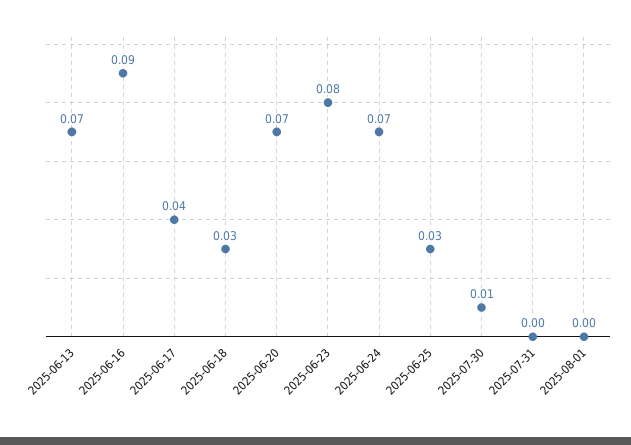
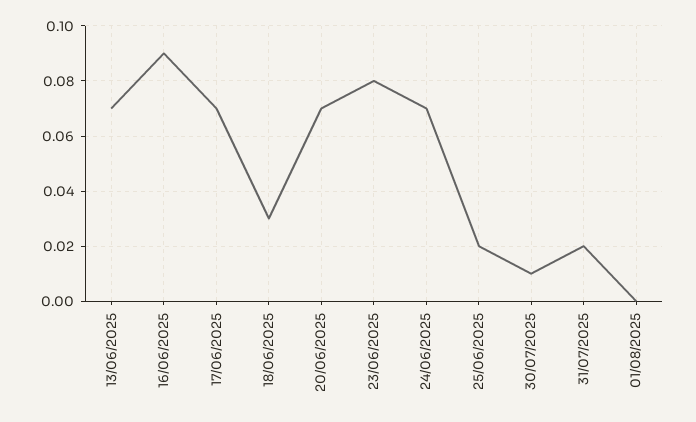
  {
    "2025-06-13": 0.07,
    "2025-06-16": 0.09,
-   "2025-06-17": 0.04,
+   "2025-06-17": 0.07,
    "2025-06-18": 0.03,
    "2025-06-20": 0.07,
    "2025-06-23": 0.08,
    "2025-06-24": 0.07,
-   "2025-06-25": 0.03,
+   "2025-06-25": 0.02,
    "2025-07-30": 0.01,
-   "2025-07-31": 0,
+   "2025-07-31": 0.02,
    "2025-08-01": 0
  }

